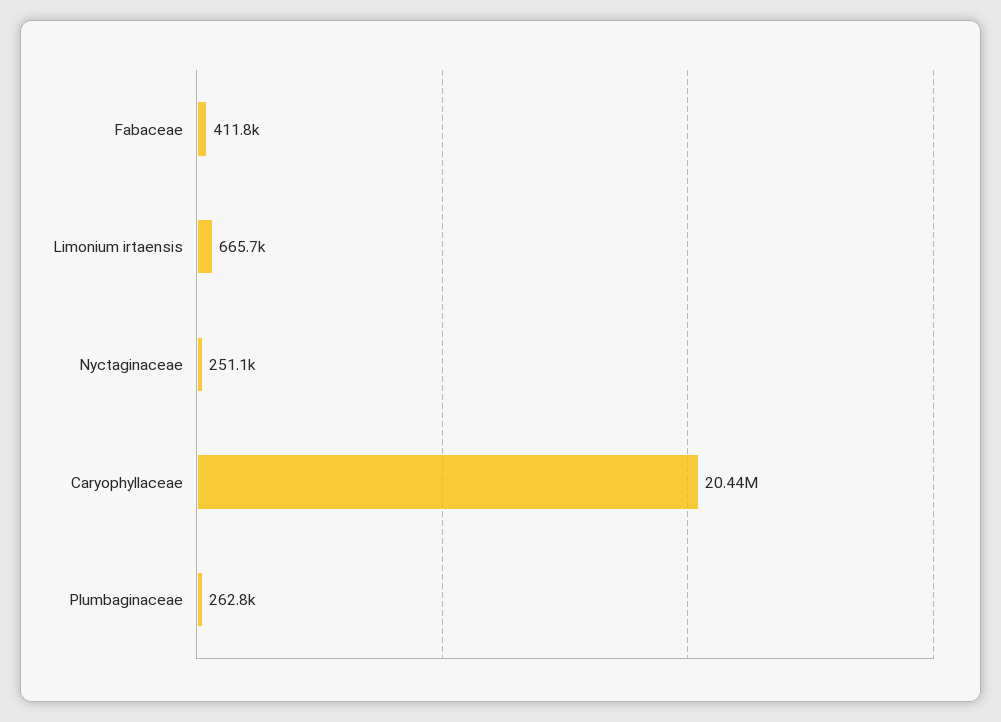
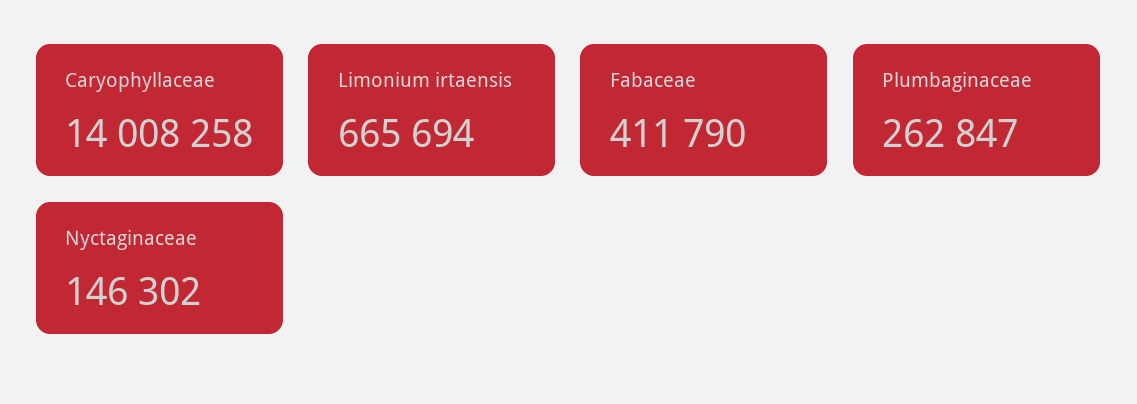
  {
    "Fabaceae": 411790,
    "Limonium irtaensis": 665694,
-   "Nyctaginaceae": 251100,
+   "Nyctaginaceae": 146302,
-   "Caryophyllaceae": 20440000,
+   "Caryophyllaceae": 14008258,
    "Plumbaginaceae": 262847
  }

